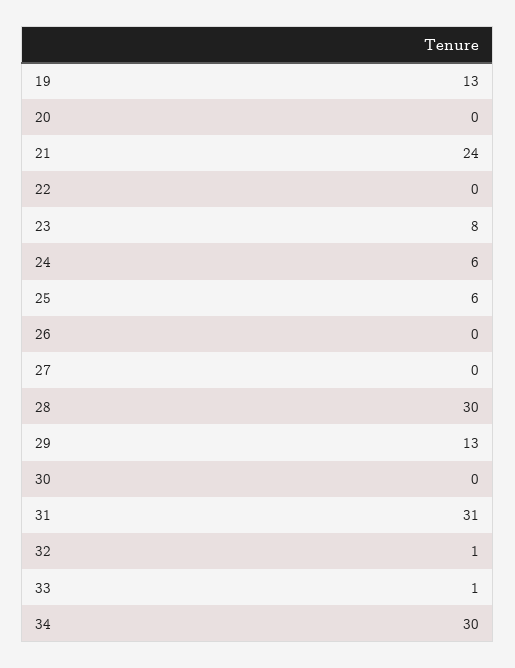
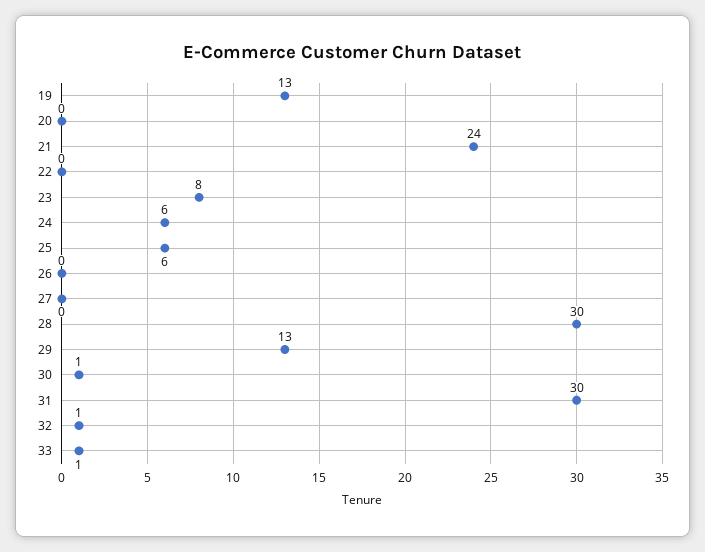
  {
    "19": 13,
    "20": 0,
    "21": 24,
    "22": 0,
    "23": 8,
    "24": 6,
    "25": 6,
    "26": 0,
    "27": 0,
    "28": 30,
    "29": 13,
-   "30": 0,
+   "30": 1,
-   "31": 31,
+   "31": 30,
    "32": 1,
-   "33": 1,
+   "33": 1
-   "34": 30
  }

